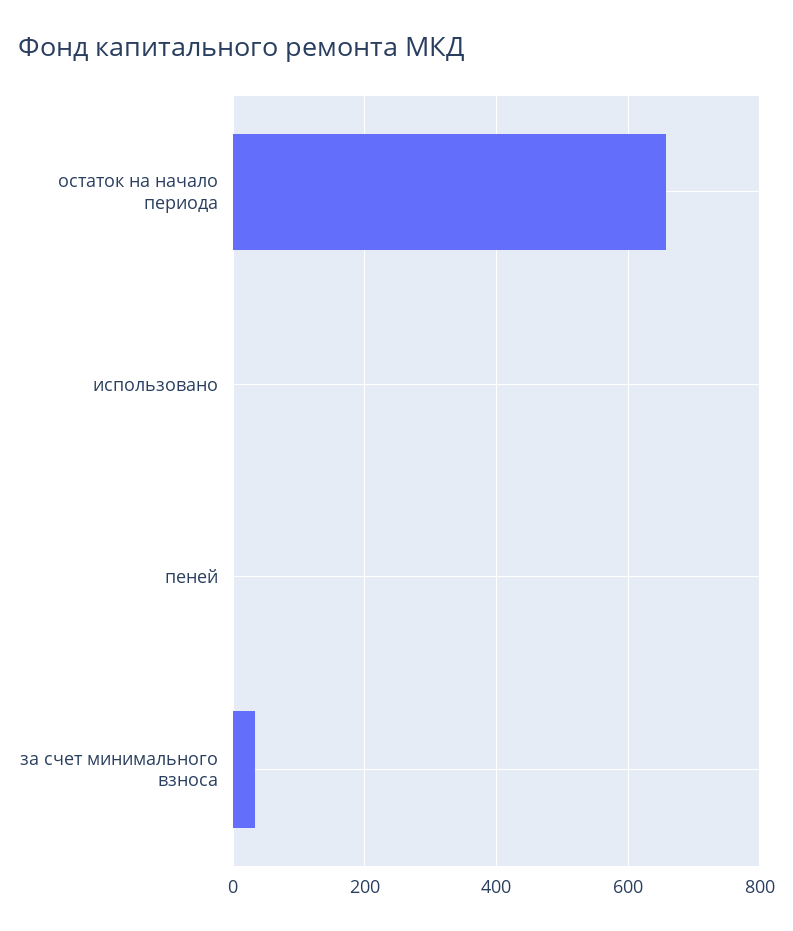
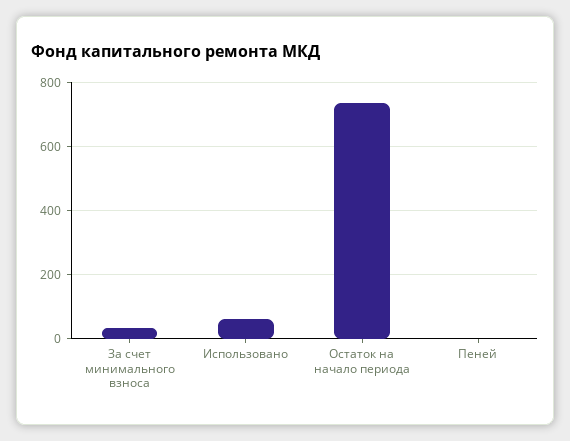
  {
-   "остаток на начало периода": 660,
+   "остаток на начало периода": 740,
-   "использовано": 0,
+   "использовано": 60,
    "пеней": 0,
    "за счет минимального взноса": 40
  }

